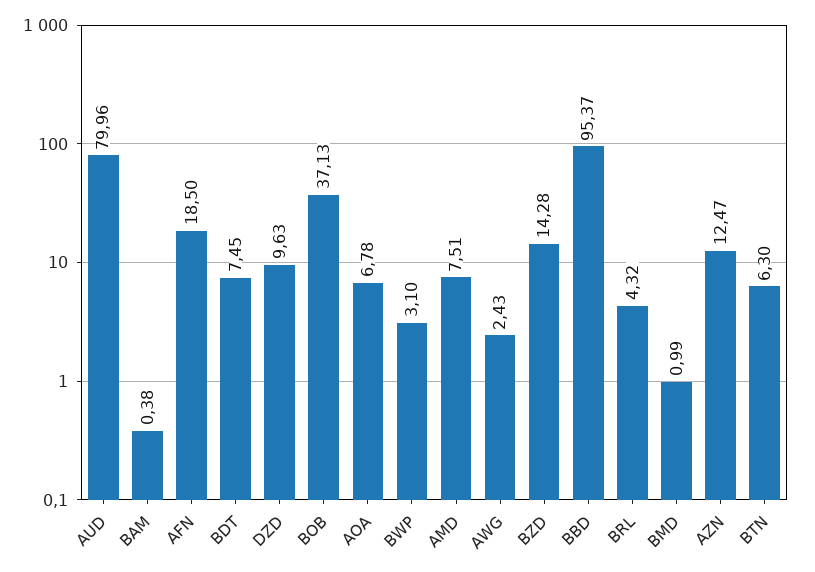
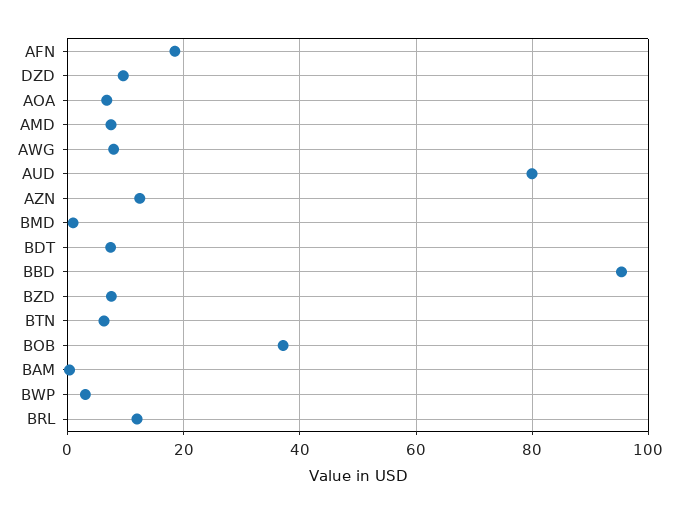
  {
    "AUD": 79.96,
    "BAM": 0.38,
    "AFN": 18.5,
    "BDT": 7.45,
    "DZD": 9.63,
    "BOB": 37.13,
    "AOA": 6.78,
    "BWP": 3.1,
    "AMD": 7.51,
-   "AWG": 2.43,
+   "AWG": 8,
-   "BZD": 14.28,
+   "BZD": 8,
    "BBD": 95.37,
-   "BRL": 4.32,
+   "BRL": 12,
    "BMD": 0.99,
    "AZN": 12.47,
    "BTN": 6.3
  }

